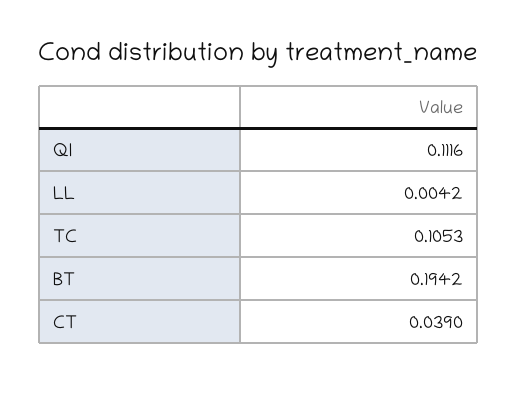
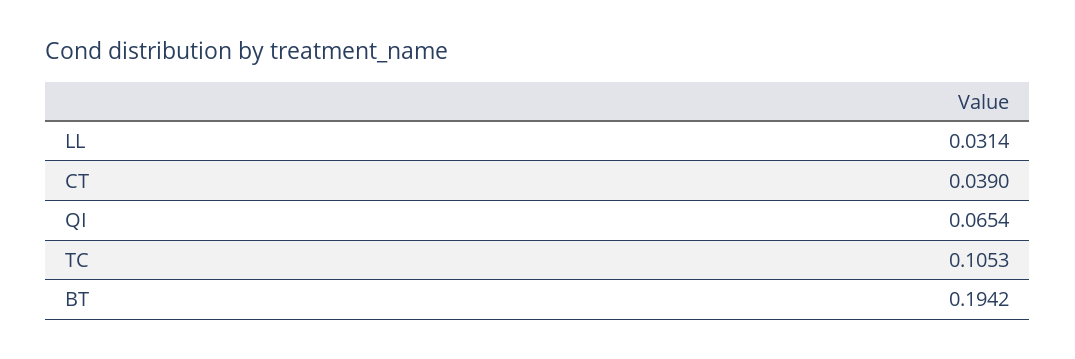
  {
-   "QI": 0.1116,
+   "QI": 0.0654,
-   "LL": 0.0042,
+   "LL": 0.0314,
    "TC": 0.1053,
    "BT": 0.1942,
    "CT": 0.039
  }

